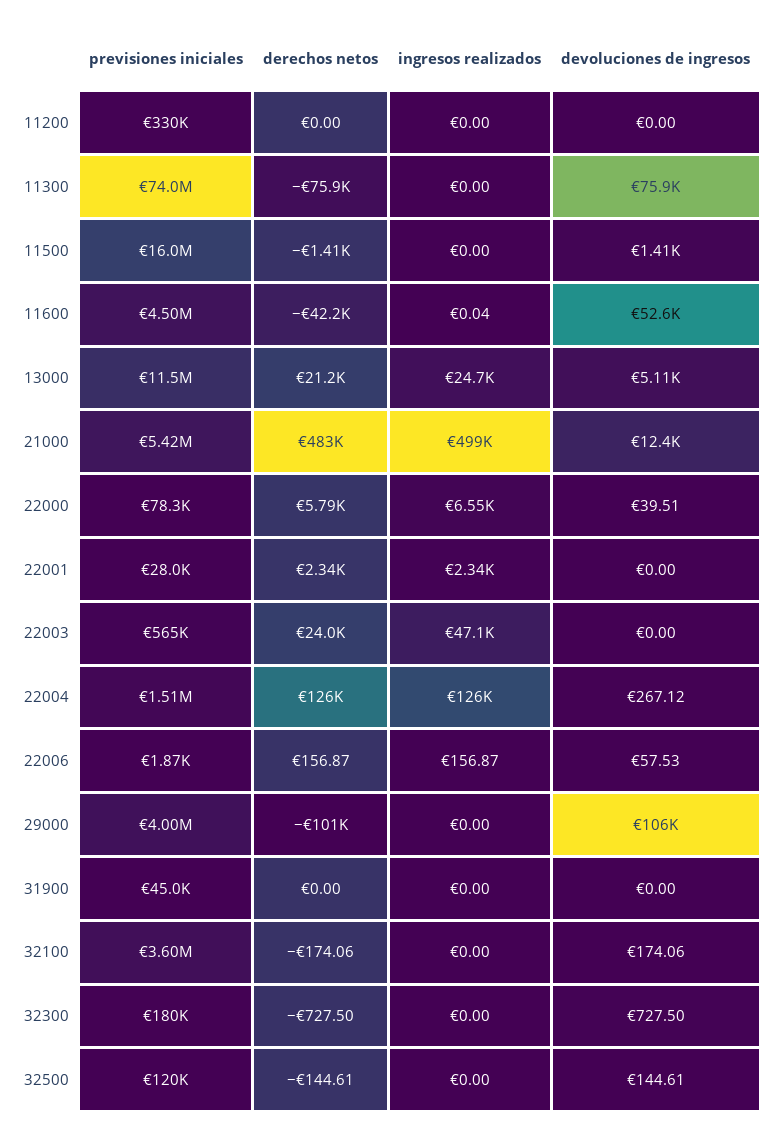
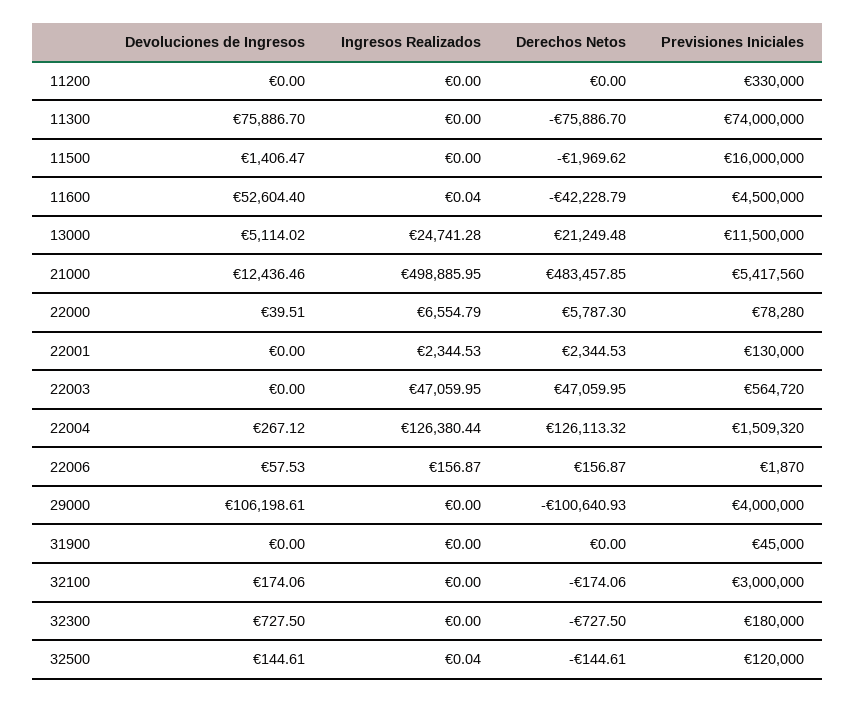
  {
    "previsiones iniciales": {
      "11200": 330000,
      "11300": 74000000,
      "11500": 16000000,
      "11600": 4500000,
      "13000": 11500000,
      "21000": 5417560,
      "22000": 78280,
-     "22001": 28000,
+     "22001": 130000,
      "22003": 564720,
      "22004": 1509320,
      "22006": 1870,
      "29000": 4000000,
      "31900": 45000,
-     "32100": 3600000,
+     "32100": 3000000,
      "32300": 180000,
      "32500": 120000
    },
    "derechos netos": {
      "11200": 0,
      "11300": -75886.7,
-     "11500": -1410,
+     "11500": -1969.62,
      "11600": -42228.79,
      "13000": 21249.48,
      "21000": 483457.85,
      "22000": 5787.3,
      "22001": 2344.53,
-     "22003": 24000,
+     "22003": 47059.95,
      "22004": 126113.32,
      "22006": 156.87,
      "29000": -100640.93,
      "31900": 0,
      "32100": -174.06,
      "32300": -727.5,
      "32500": -144.61
    },
    "ingresos realizados": {
      "11200": 0,
      "11300": 0,
      "11500": 0,
      "11600": 0.04,
      "13000": 24741.28,
      "21000": 498885.95,
      "22000": 6554.79,
      "22001": 2344.53,
      "22003": 47059.95,
      "22004": 126380.44,
      "22006": 156.87,
      "29000": 0,
      "31900": 0,
      "32100": 0,
      "32300": 0,
-     "32500": 0
+     "32500": 0.04
    },
    "devoluciones de ingresos": {
      "11200": 0,
      "11300": 75886.7,
      "11500": 1406.47,
      "11600": 52604.4,
      "13000": 5114.02,
      "21000": 12436.46,
      "22000": 39.51,
      "22001": 0,
      "22003": 0,
      "22004": 267.12,
      "22006": 57.53,
      "29000": 106198.61,
      "31900": 0,
      "32100": 174.06,
      "32300": 727.5,
      "32500": 144.61
    }
  }

